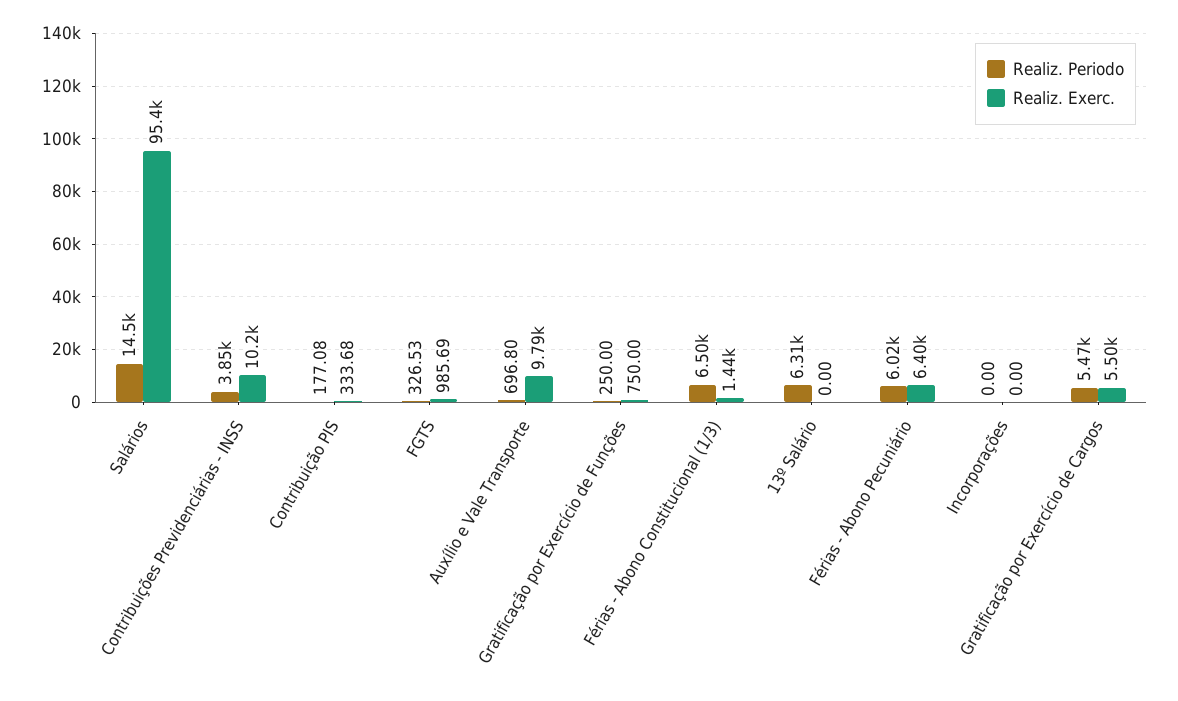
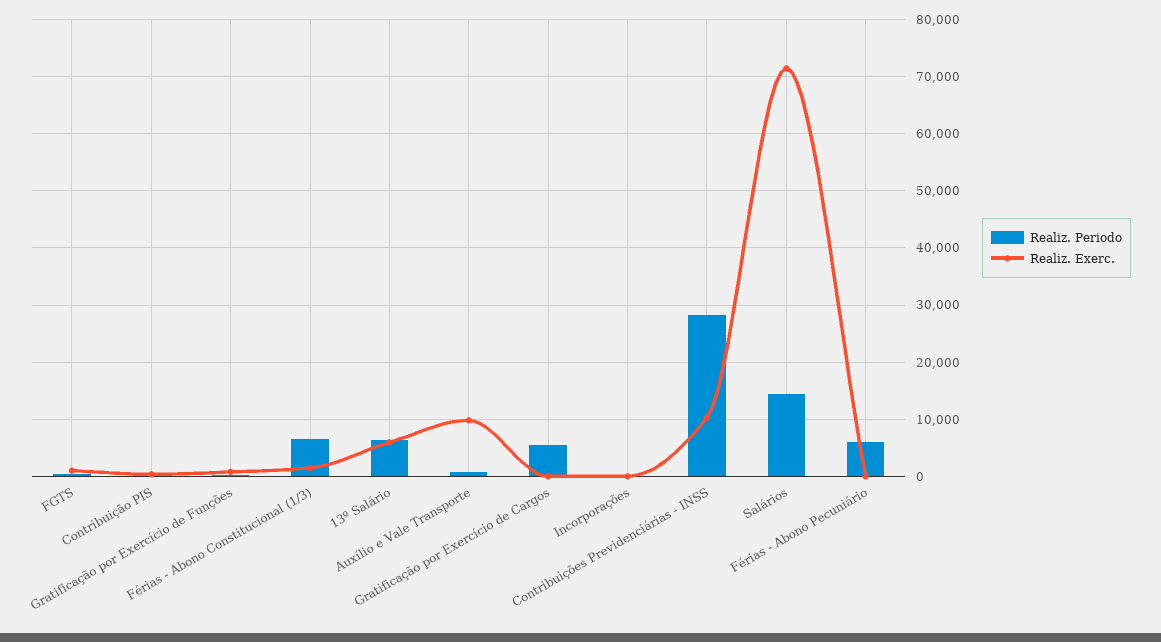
  {
    "Realiz. Periodo": {
      "Salários": 14500,
-     "Contribuições Previdenciárias - INSS": 3850,
+     "Contribuições Previdenciárias - INSS": 28000,
      "Contribuição PIS": 177.08,
      "FGTS": 326.53,
      "Auxílio e Vale Transporte": 696.8,
      "Gratificação por Exercício de Funções": 250,
      "Férias - Abono Constitucional (1/3)": 6500,
      "13º Salário": 6310,
      "Férias - Abono Pecuniário": 6020,
      "Incorporações": 0,
      "Gratificação por Exercício de Cargos": 5470
    },
    "Realiz. Exerc.": {
-     "Salários": 95400,
+     "Salários": 72000,
      "Contribuições Previdenciárias - INSS": 10200,
      "Contribuição PIS": 333.68,
      "FGTS": 985.69,
      "Auxílio e Vale Transporte": 9790,
      "Gratificação por Exercício de Funções": 750,
      "Férias - Abono Constitucional (1/3)": 1440,
-     "13º Salário": 0,
+     "13º Salário": 6000,
-     "Férias - Abono Pecuniário": 6400,
+     "Férias - Abono Pecuniário": 0,
      "Incorporações": 0,
-     "Gratificação por Exercício de Cargos": 5500
+     "Gratificação por Exercício de Cargos": 0
    }
  }

